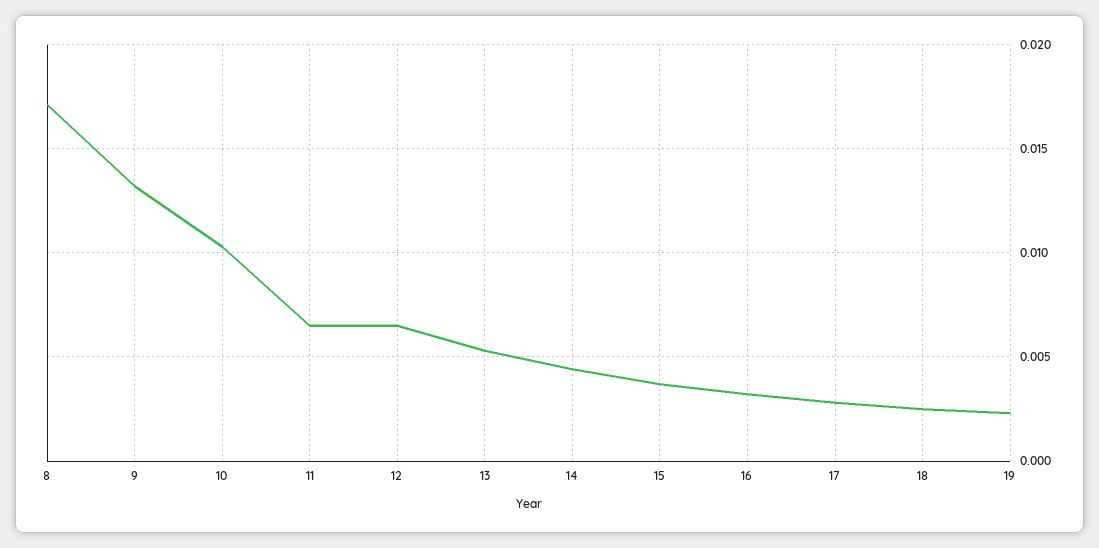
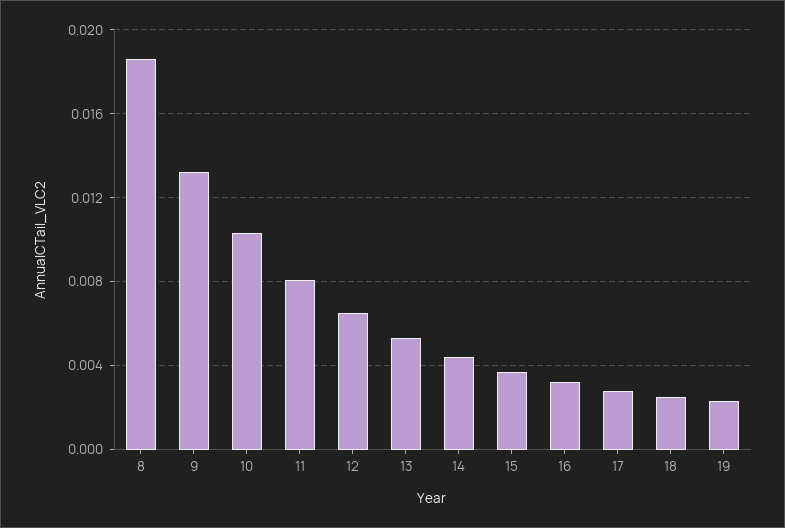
  {
-   "8": 0.017,
+   "8": 0.0185,
    "9": 0.013,
    "10": 0.0105,
-   "11": 0.0065,
+   "11": 0.008,
    "12": 0.0065,
    "13": 0.0055,
    "14": 0.0045,
    "15": 0.0035,
    "16": 0.003,
    "17": 0.003,
    "18": 0.0025,
    "19": 0.0025
  }

